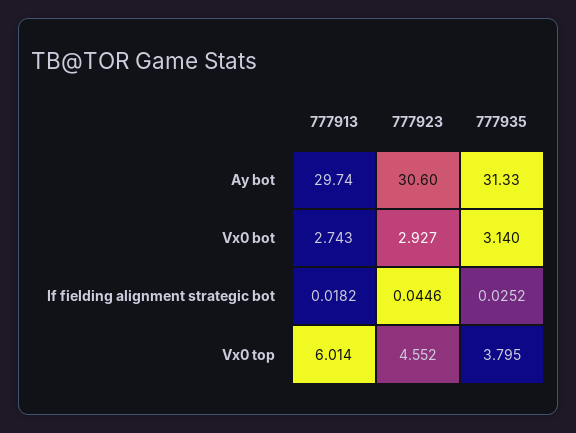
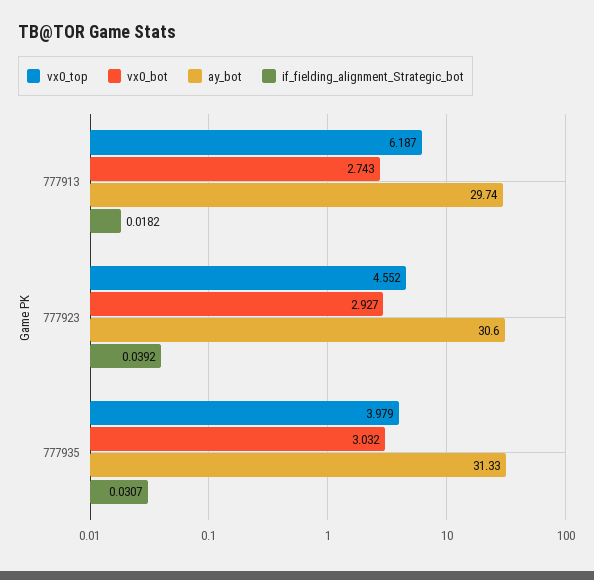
  {
    "Ay bot": {
      "777913": 29.74,
      "777923": 30.6,
      "777935": 31.33
    },
    "Vx0 bot": {
      "777913": 2.743,
      "777923": 2.927,
-     "777935": 3.14
+     "777935": 3.032
    },
    "If fielding alignment strategic bot": {
      "777913": 0.0182,
-     "777923": 0.0446,
+     "777923": 0.0392,
-     "777935": 0.0252
+     "777935": 0.0307
    },
    "Vx0 top": {
-     "777913": 6.014,
+     "777913": 6.187,
      "777923": 4.552,
-     "777935": 3.795
+     "777935": 3.979
    }
  }

